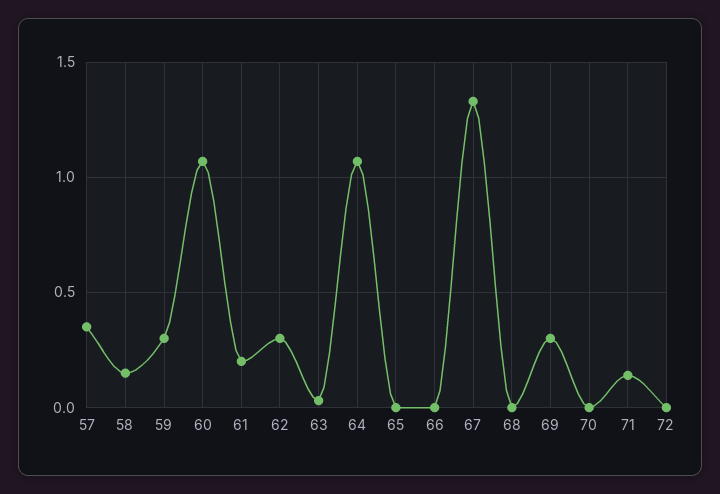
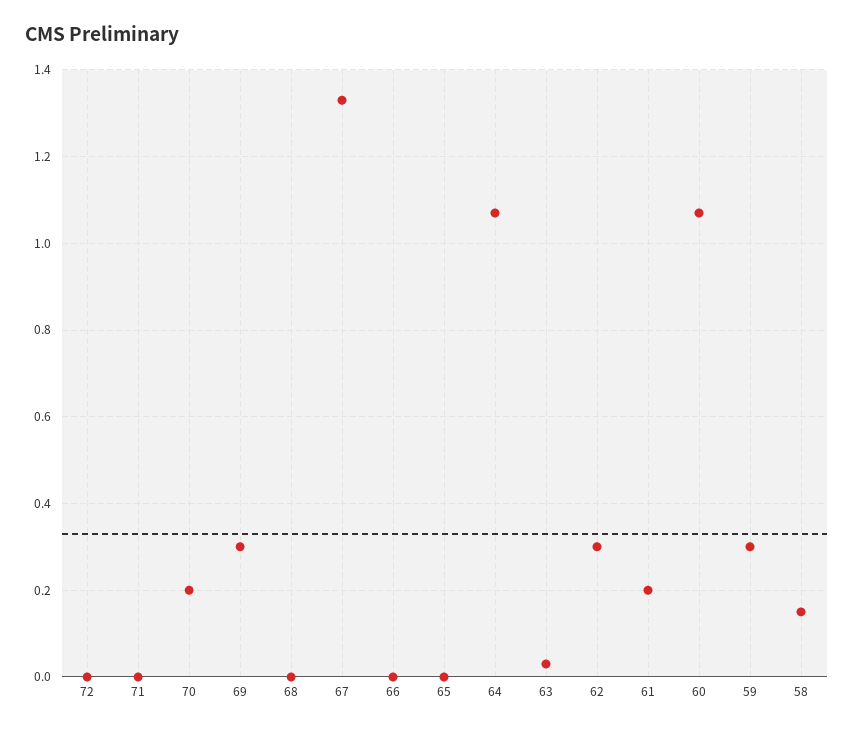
  {
-   "57": 0.35,
    "58": 0.15,
    "59": 0.3,
    "60": 1.05,
    "61": 0.2,
    "62": 0.3,
    "63": 0.05,
    "64": 1.05,
    "65": 0,
    "66": 0,
    "67": 1.35,
    "68": 0,
    "69": 0.3,
-   "70": 0,
+   "70": 0.2,
-   "71": 0.15,
+   "71": 0,
    "72": 0
  }

